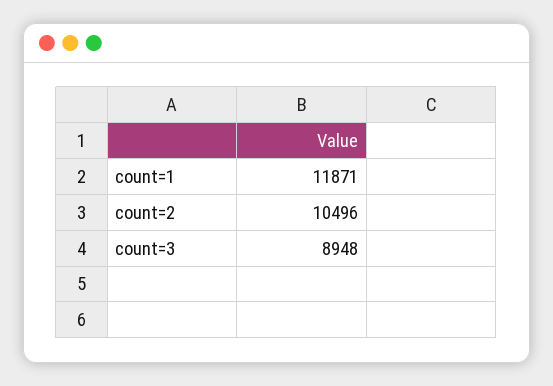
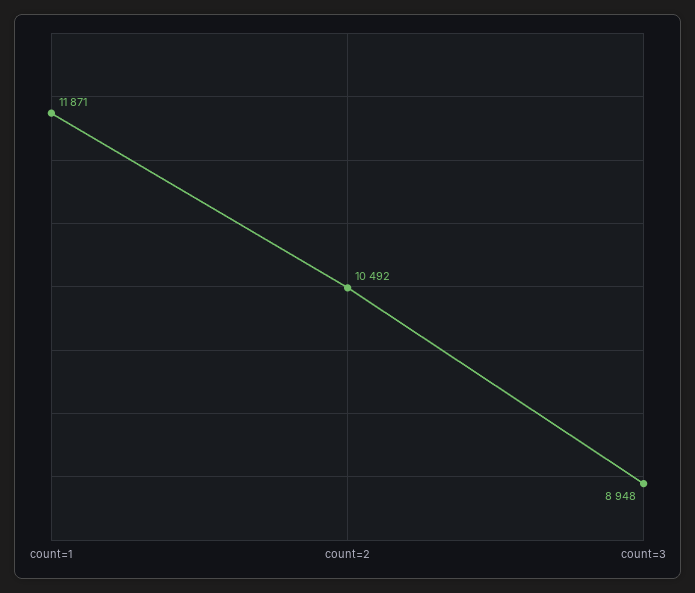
  {
    "count=1": 11871,
-   "count=2": 10496,
+   "count=2": 10492,
    "count=3": 8948
  }

